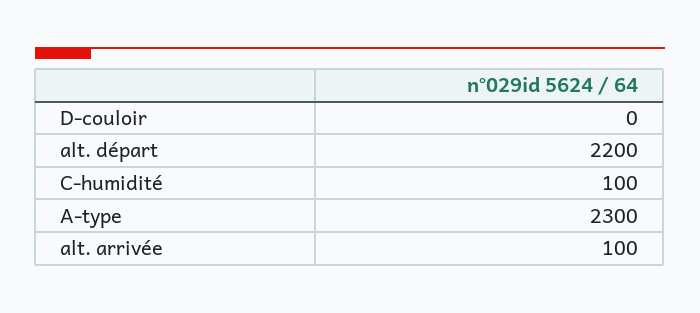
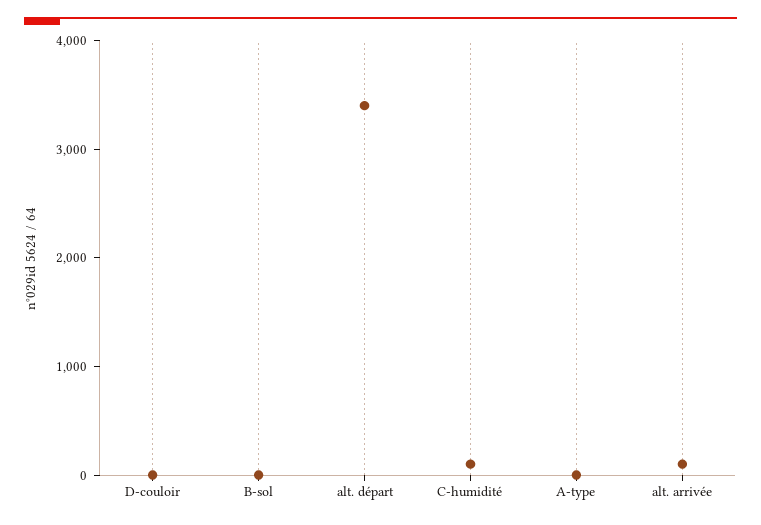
  {
    "D-couloir": 0,
-   "alt. départ": 2200,
+   "alt. départ": 3400,
    "C-humidité": 100,
-   "A-type": 2300,
+   "A-type": 0,
-   "alt. arrivée": 100
+   "alt. arrivée": 100,
+   "B-sol": 0
  }

